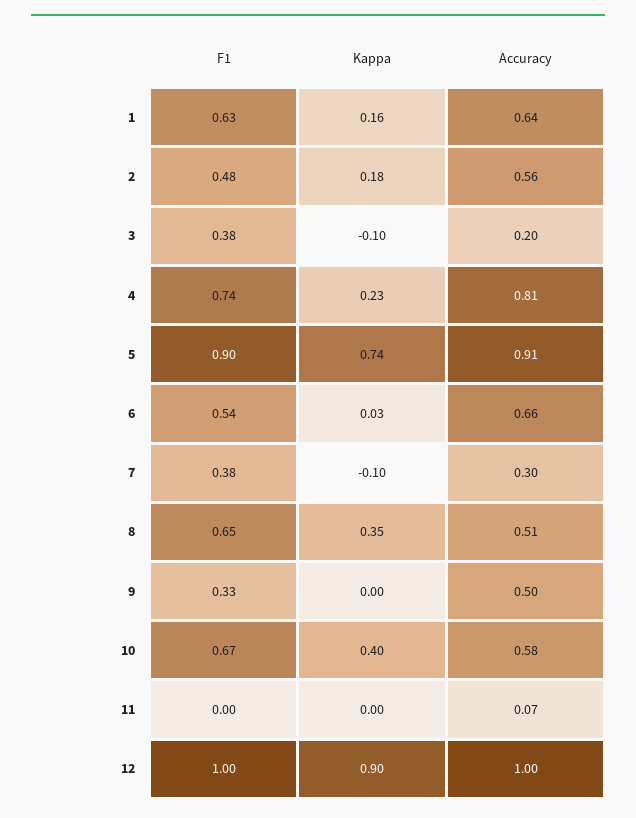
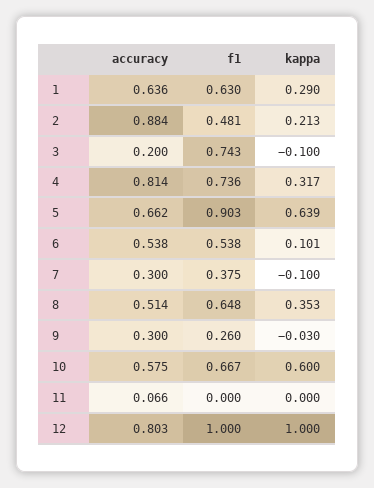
  {
    "F1": {
      "1": 0.63,
      "2": 0.481,
-     "3": 0.38,
+     "3": 0.743,
      "4": 0.736,
      "5": 0.903,
      "6": 0.538,
      "7": 0.375,
      "8": 0.648,
-     "9": 0.33,
+     "9": 0.26,
      "10": 0.667,
      "11": 0,
      "12": 1
    },
    "Kappa": {
-     "1": 0.16,
+     "1": 0.29,
-     "2": 0.18,
+     "2": 0.213,
      "3": -0.1,
-     "4": 0.23,
+     "4": 0.317,
-     "5": 0.74,
+     "5": 0.639,
-     "6": 0.03,
+     "6": 0.101,
      "7": -0.1,
      "8": 0.353,
-     "9": 0,
+     "9": -0.03,
-     "10": 0.4,
+     "10": 0.6,
      "11": 0,
-     "12": 0.9
+     "12": 1
    },
    "Accuracy": {
      "1": 0.636,
-     "2": 0.56,
+     "2": 0.884,
      "3": 0.2,
      "4": 0.814,
-     "5": 0.91,
+     "5": 0.662,
-     "6": 0.66,
+     "6": 0.538,
      "7": 0.3,
      "8": 0.514,
-     "9": 0.5,
+     "9": 0.3,
      "10": 0.575,
      "11": 0.066,
-     "12": 1
+     "12": 0.803
    }
  }

